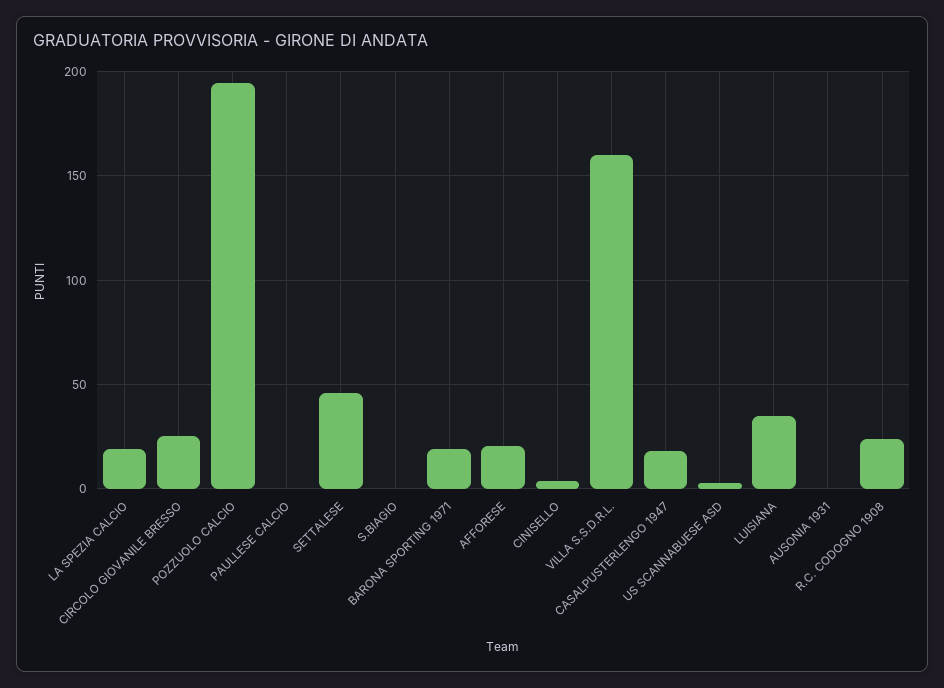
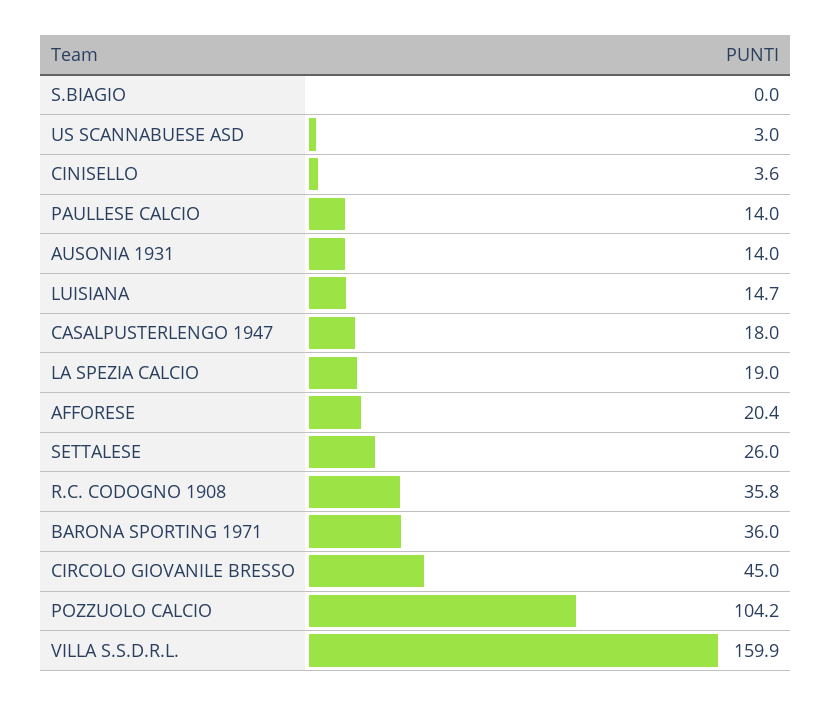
  {
    "LA SPEZIA CALCIO": 19,
-   "CIRCOLO GIOVANILE BRESSO": 25,
+   "CIRCOLO GIOVANILE BRESSO": 45,
-   "POZZUOLO CALCIO": 195,
+   "POZZUOLO CALCIO": 104.2,
-   "PAULLESE CALCIO": 0,
+   "PAULLESE CALCIO": 14,
-   "SETTALESE": 45,
+   "SETTALESE": 26,
    "S.BIAGIO": 0,
-   "BARONA SPORTING 1971": 20,
+   "BARONA SPORTING 1971": 36,
    "AFFORESE": 20.4,
    "CINISELLO": 3.6,
    "VILLA S.S.D.R.L.": 159.9,
    "CASALPUSTERLENGO 1947": 18,
    "US SCANNABUESE ASD": 3,
-   "LUISIANA": 35,
+   "LUISIANA": 14.7,
-   "AUSONIA 1931": 0,
+   "AUSONIA 1931": 14,
-   "R.C. CODOGNO 1908": 25
+   "R.C. CODOGNO 1908": 35.8
  }

